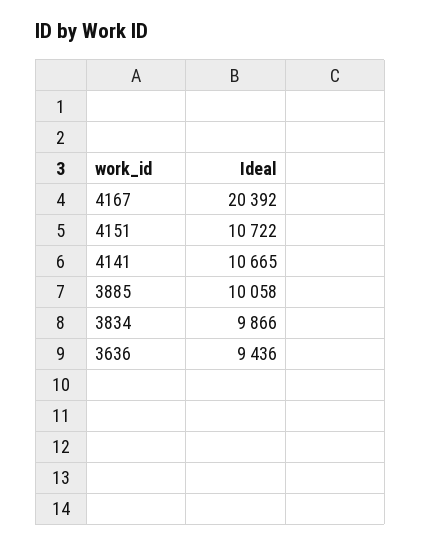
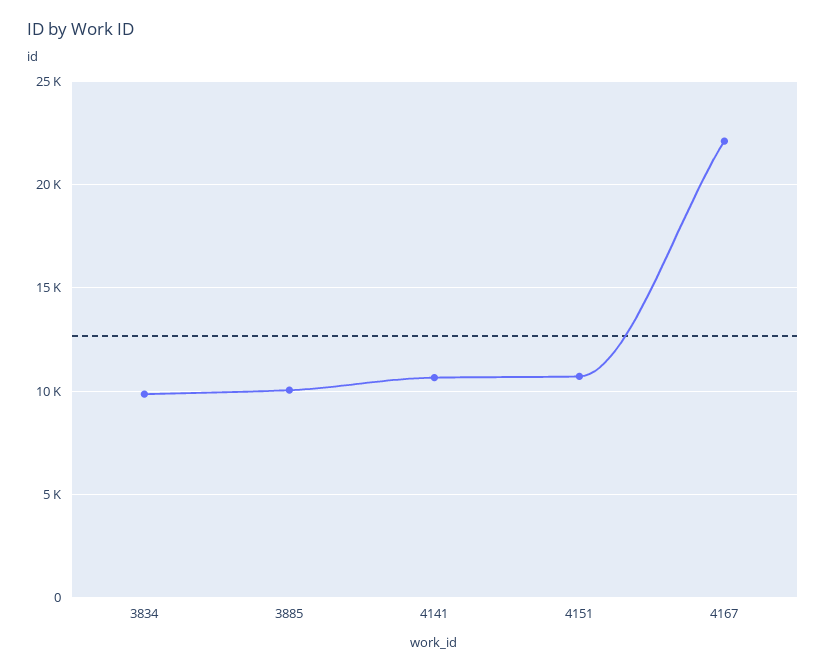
  {
-   "4167": 20392,
+   "4167": 22000,
    "4151": 10722,
    "4141": 10665,
    "3885": 10058,
-   "3834": 9866,
+   "3834": 9866
-   "3636": 9436
  }

